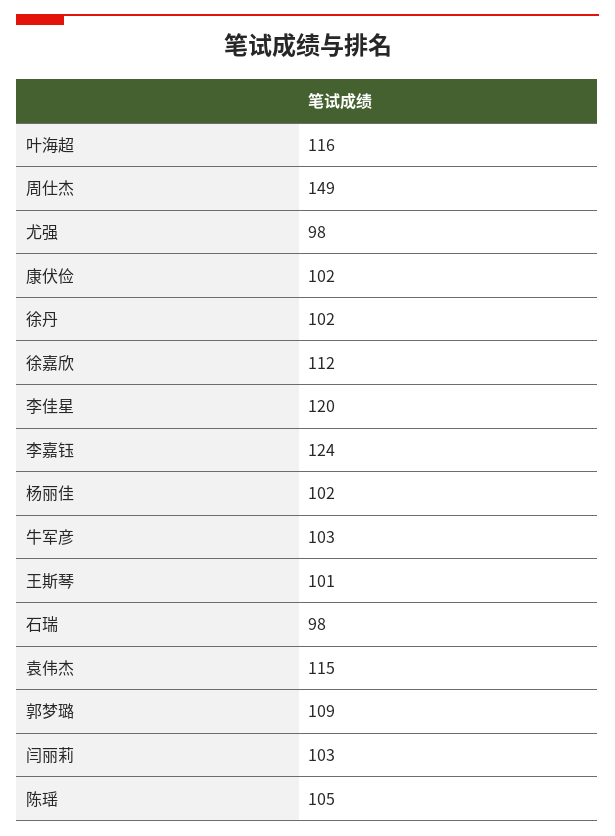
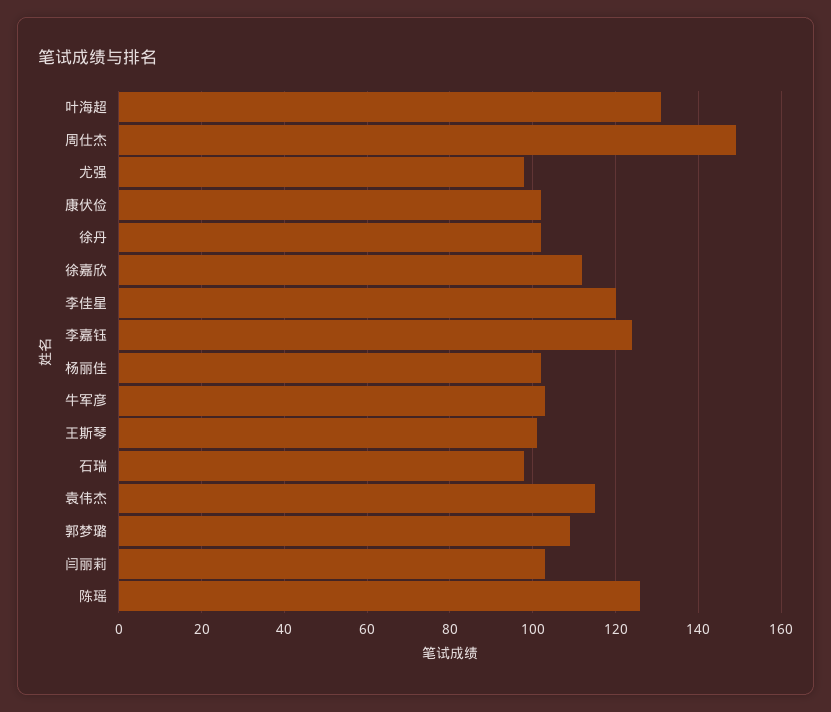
  {
-   "叶海超": 116,
+   "叶海超": 130,
    "周仕杰": 149,
    "尤强": 98,
    "康伏俭": 102,
    "徐丹": 102,
    "徐嘉欣": 112,
    "李佳星": 120,
    "李嘉钰": 124,
    "杨丽佳": 102,
    "牛军彦": 103,
    "王斯琴": 101,
    "石瑞": 98,
    "袁伟杰": 115,
    "郭梦璐": 109,
    "闫丽莉": 103,
-   "陈瑶": 105
+   "陈瑶": 125
  }

